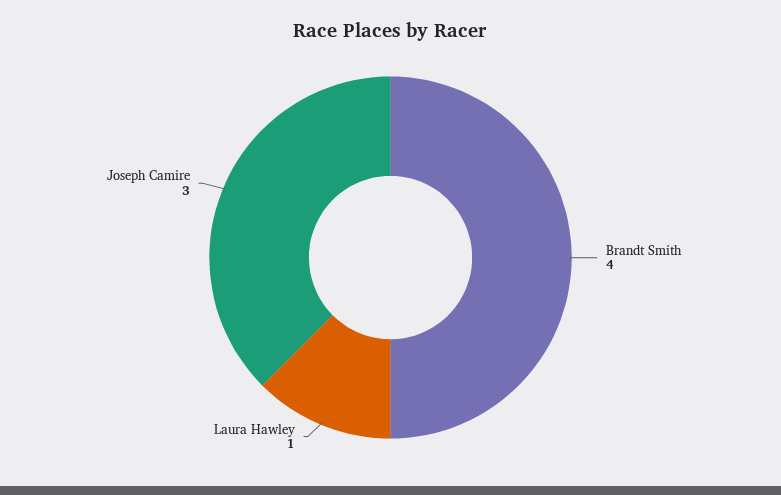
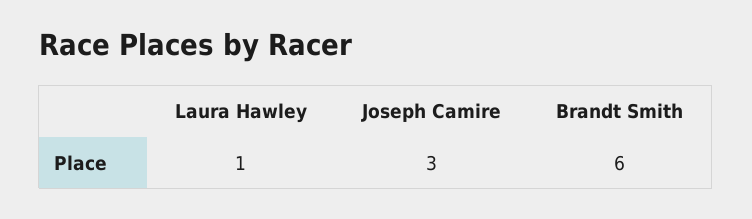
  {
-   "Brandt Smith": 4,
+   "Brandt Smith": 6,
    "Laura Hawley": 1,
    "Joseph Camire": 3
  }

